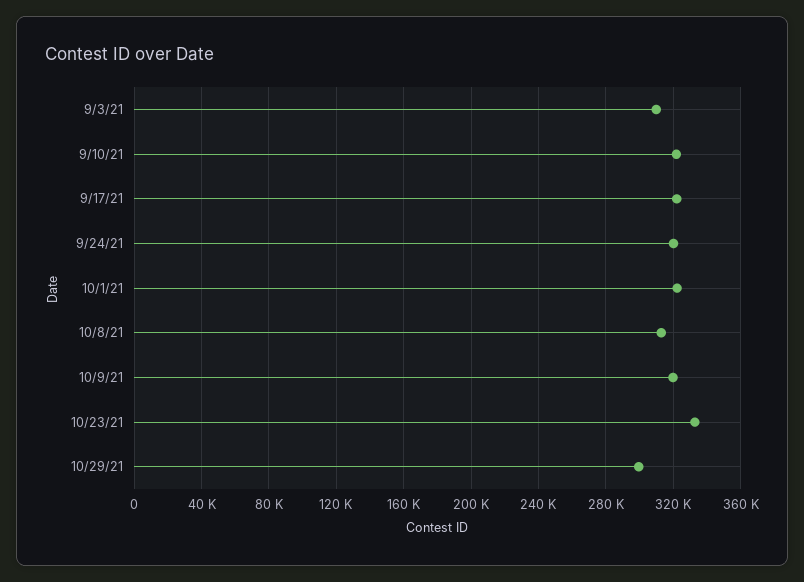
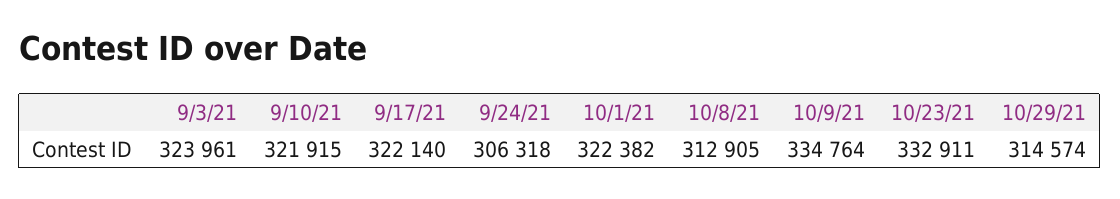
  {
-   "9/3/21": 310000,
+   "9/3/21": 323961,
    "9/10/21": 321915,
    "9/17/21": 322140,
-   "9/24/21": 320000,
+   "9/24/21": 306318,
    "10/1/21": 322382,
    "10/8/21": 312905,
-   "10/9/21": 320000,
+   "10/9/21": 334764,
    "10/23/21": 332911,
-   "10/29/21": 300000
+   "10/29/21": 314574
  }

